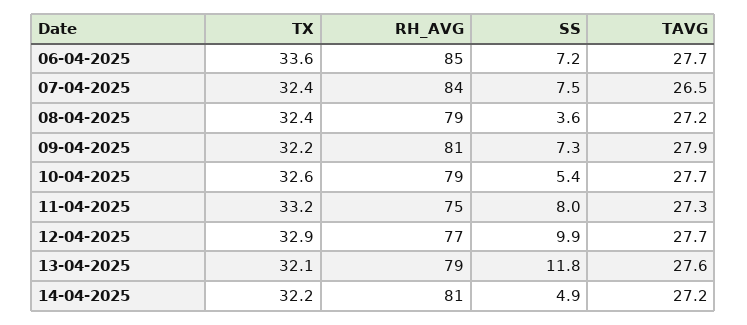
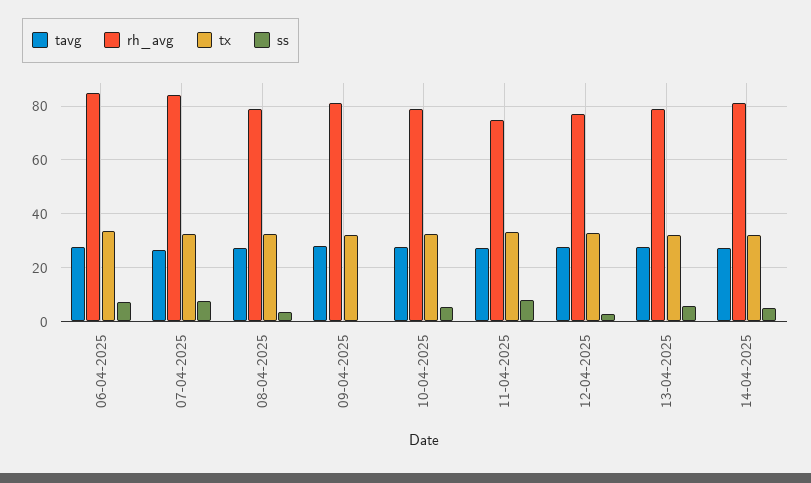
  {
    "TX": {
      "06-04-2025": 33.6,
      "07-04-2025": 32.4,
      "08-04-2025": 32.4,
      "09-04-2025": 32.2,
      "10-04-2025": 32.6,
      "11-04-2025": 33.2,
      "12-04-2025": 32.9,
      "13-04-2025": 32.1,
      "14-04-2025": 32.2
    },
    "RH_AVG": {
      "06-04-2025": 85,
      "07-04-2025": 84,
      "08-04-2025": 79,
      "09-04-2025": 81,
      "10-04-2025": 79,
      "11-04-2025": 75,
      "12-04-2025": 77,
      "13-04-2025": 79,
      "14-04-2025": 81
    },
    "SS": {
      "06-04-2025": 7.2,
      "07-04-2025": 7.5,
      "08-04-2025": 3.6,
-     "09-04-2025": 7.3,
+     "09-04-2025": 0,
      "10-04-2025": 5.4,
      "11-04-2025": 8,
-     "12-04-2025": 9.9,
+     "12-04-2025": 2.5,
-     "13-04-2025": 11.8,
+     "13-04-2025": 5,
      "14-04-2025": 4.9
    },
    "TAVG": {
      "06-04-2025": 27.7,
      "07-04-2025": 26.5,
      "08-04-2025": 27.2,
      "09-04-2025": 27.9,
      "10-04-2025": 27.7,
      "11-04-2025": 27.3,
      "12-04-2025": 27.7,
      "13-04-2025": 27.6,
      "14-04-2025": 27.2
    }
  }

